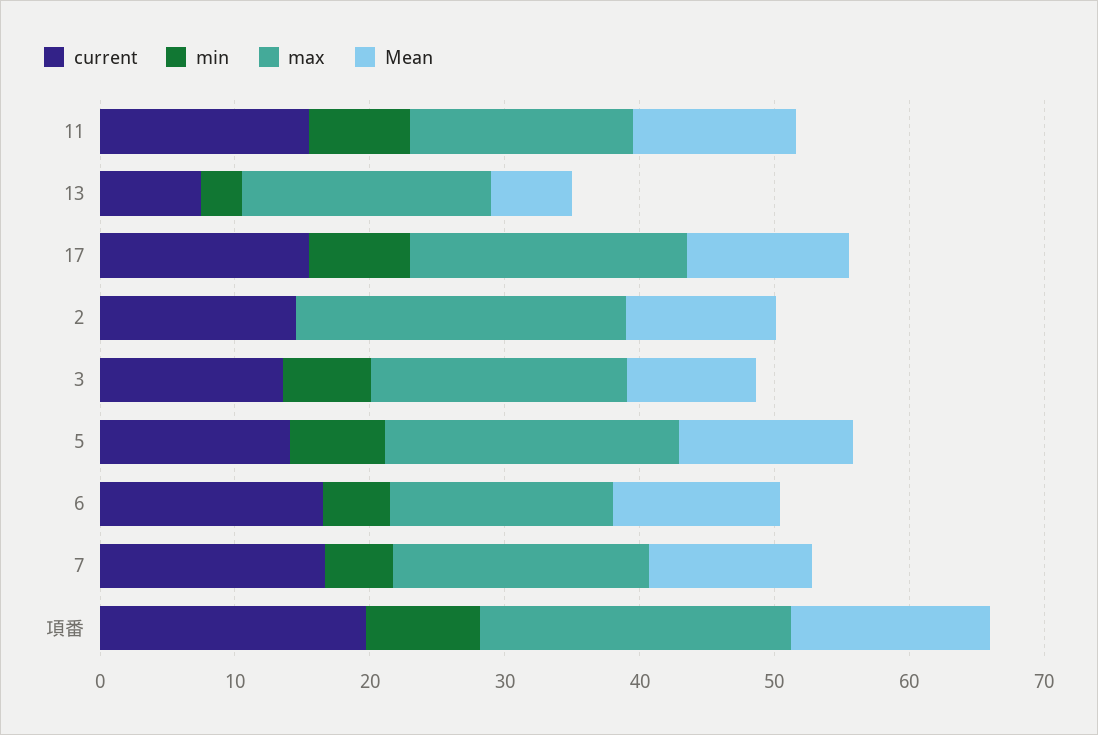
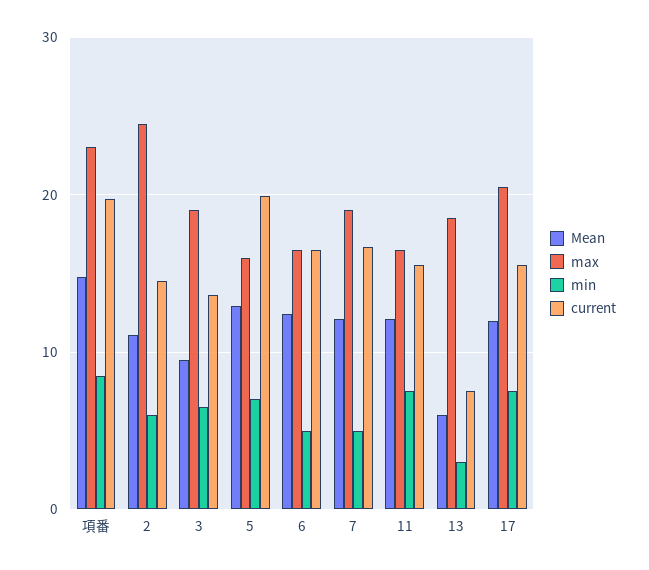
  {
    "current": {
      "11": 16,
      "13": 8,
      "17": 16,
      "2": 15,
      "3": 14,
-     "5": 14,
+     "5": 20,
      "6": 17,
      "7": 17,
      "項番": 20
    },
    "min": {
      "11": 8,
      "13": 3,
      "17": 8,
-     "2": 0,
+     "2": 6,
      "3": 7,
      "5": 7,
      "6": 5,
      "7": 5,
      "項番": 9
    },
    "max": {
      "11": 17,
      "13": 19,
      "17": 21,
      "2": 25,
      "3": 19,
-     "5": 22,
+     "5": 16,
      "6": 17,
      "7": 19,
      "項番": 23
    },
    "Mean": {
      "11": 12,
      "13": 6,
      "17": 12,
      "2": 11,
      "3": 10,
      "5": 13,
      "6": 12,
      "7": 12,
      "項番": 15
    }
  }

